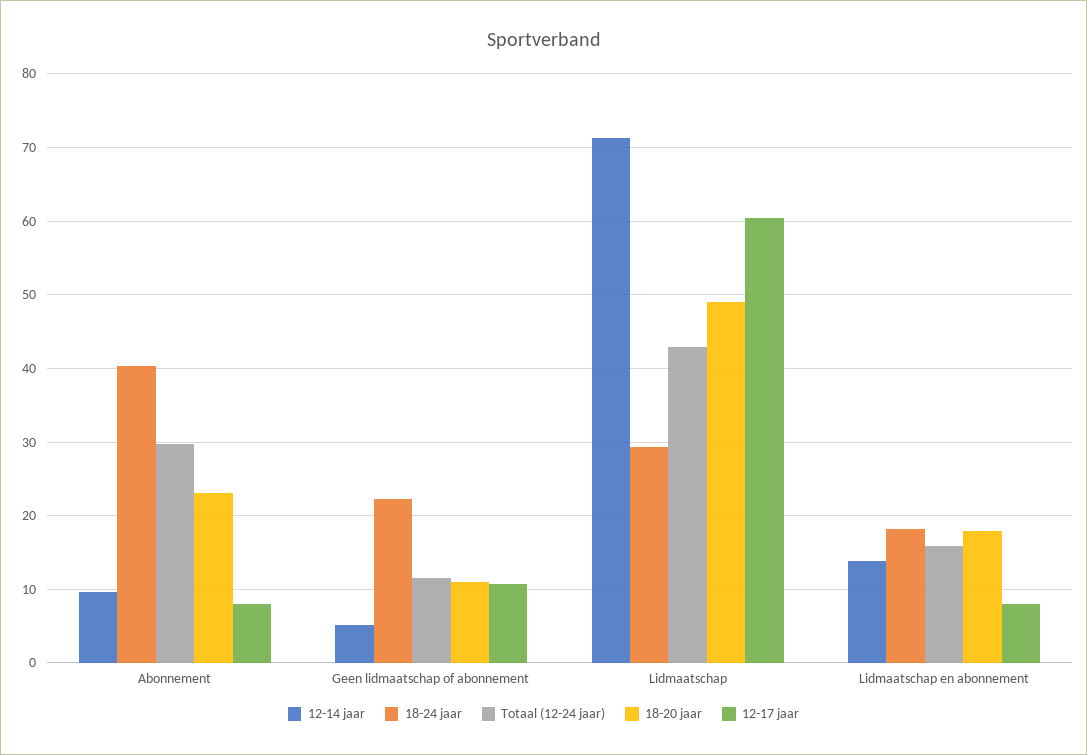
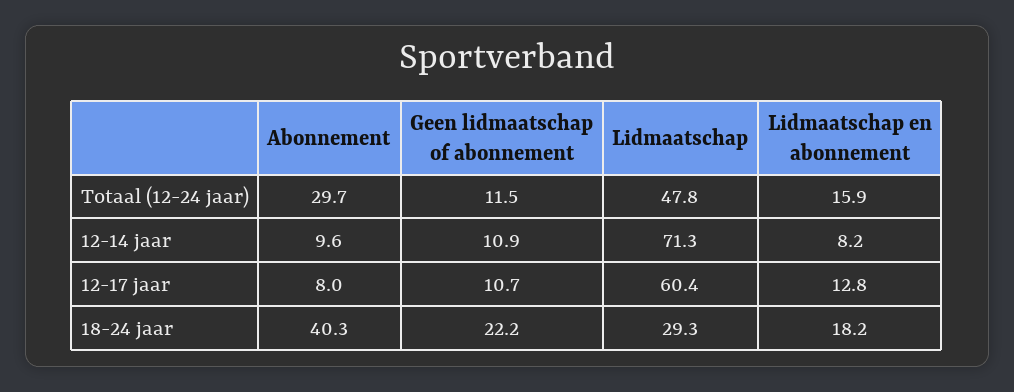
  {
    "12-14 jaar": {
      "Abonnement": 9.6,
-     "Geen lidmaatschap of abonnement": 5,
+     "Geen lidmaatschap of abonnement": 10.9,
      "Lidmaatschap": 71.3,
-     "Lidmaatschap en abonnement": 14
+     "Lidmaatschap en abonnement": 8.2
    },
    "18-24 jaar": {
      "Abonnement": 40.3,
      "Geen lidmaatschap of abonnement": 22.2,
      "Lidmaatschap": 29.3,
      "Lidmaatschap en abonnement": 18.2
    },
    "Totaal (12-24 jaar)": {
      "Abonnement": 29.7,
      "Geen lidmaatschap of abonnement": 11.5,
-     "Lidmaatschap": 43,
+     "Lidmaatschap": 47.8,
      "Lidmaatschap en abonnement": 15.9
    },
-   "18-20 jaar": {
-     "Abonnement": 23,
-     "Geen lidmaatschap of abonnement": 11,
-     "Lidmaatschap": 49,
-     "Lidmaatschap en abonnement": 18
-   },
    "12-17 jaar": {
      "Abonnement": 8,
      "Geen lidmaatschap of abonnement": 10.7,
      "Lidmaatschap": 60.4,
-     "Lidmaatschap en abonnement": 8
+     "Lidmaatschap en abonnement": 12.8
    }
  }

